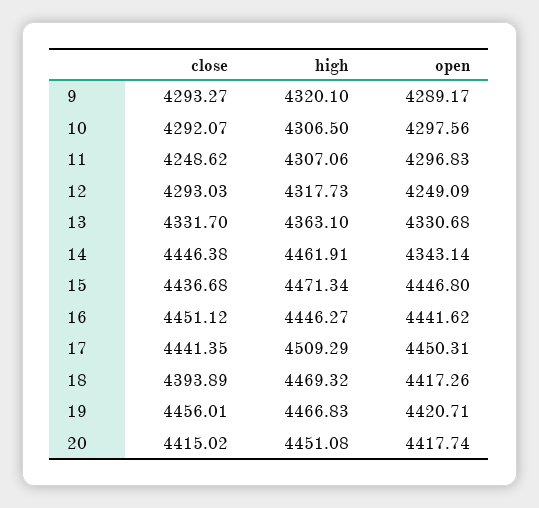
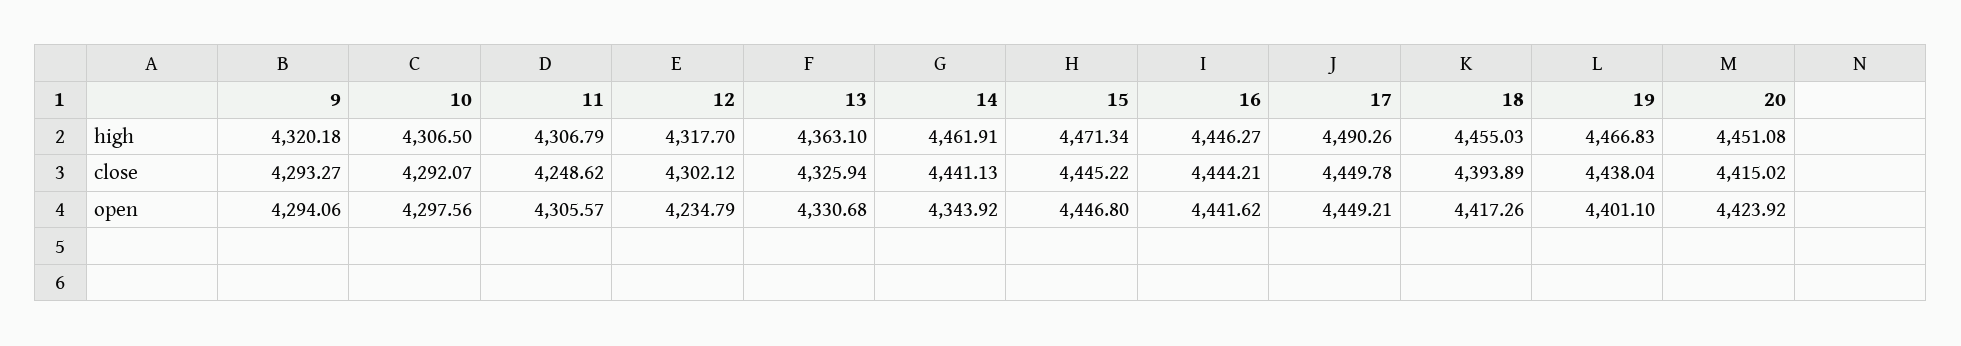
  {
    "close": {
      "9": 4293.27,
      "10": 4292.07,
      "11": 4248.62,
-     "12": 4293.03,
+     "12": 4302.12,
-     "13": 4331.7,
+     "13": 4325.94,
-     "14": 4446.38,
+     "14": 4441.13,
-     "15": 4436.68,
+     "15": 4445.22,
-     "16": 4451.12,
+     "16": 4444.21,
-     "17": 4441.35,
+     "17": 4449.78,
      "18": 4393.89,
-     "19": 4456.01,
+     "19": 4438.04,
      "20": 4415.02
    },
    "high": {
-     "9": 4320.1,
+     "9": 4320.18,
      "10": 4306.5,
-     "11": 4307.06,
+     "11": 4306.79,
-     "12": 4317.73,
+     "12": 4317.7,
      "13": 4363.1,
      "14": 4461.91,
      "15": 4471.34,
      "16": 4446.27,
-     "17": 4509.29,
+     "17": 4490.26,
-     "18": 4469.32,
+     "18": 4455.03,
      "19": 4466.83,
      "20": 4451.08
    },
    "open": {
-     "9": 4289.17,
+     "9": 4294.06,
      "10": 4297.56,
-     "11": 4296.83,
+     "11": 4305.57,
-     "12": 4249.09,
+     "12": 4234.79,
      "13": 4330.68,
-     "14": 4343.14,
+     "14": 4343.92,
      "15": 4446.8,
      "16": 4441.62,
-     "17": 4450.31,
+     "17": 4449.21,
      "18": 4417.26,
-     "19": 4420.71,
+     "19": 4401.1,
-     "20": 4417.74
+     "20": 4423.92
    }
  }

